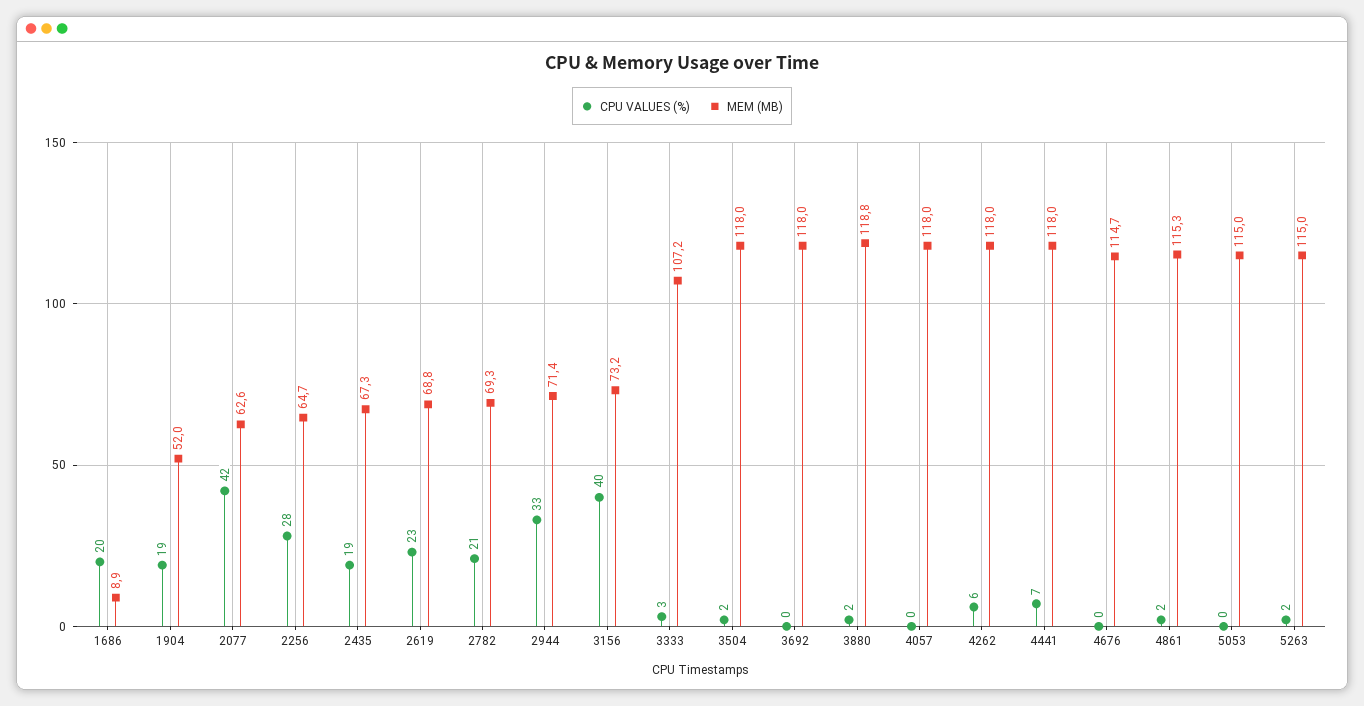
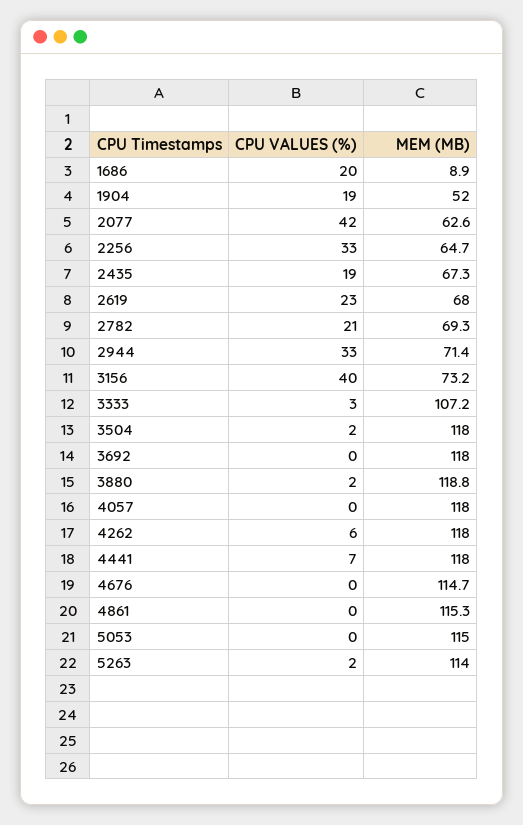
  {
    "CPU VALUES (%)": {
      "1686": 20,
      "1904": 19,
      "2077": 42,
-     "2256": 28,
+     "2256": 33,
      "2435": 19,
      "2619": 23,
      "2782": 21,
      "2944": 33,
      "3156": 40,
      "3333": 3,
      "3504": 2,
      "3692": 0,
      "3880": 2,
      "4057": 0,
      "4262": 6,
      "4441": 7,
      "4676": 0,
-     "4861": 2,
+     "4861": 0,
      "5053": 0,
      "5263": 2
    },
    "MEM (MB)": {
      "1686": 8.9,
      "1904": 52,
      "2077": 62.6,
      "2256": 64.7,
      "2435": 67.3,
-     "2619": 68.8,
+     "2619": 68,
      "2782": 69.3,
      "2944": 71.4,
      "3156": 73.2,
      "3333": 107.2,
      "3504": 118,
      "3692": 118,
      "3880": 118.8,
      "4057": 118,
      "4262": 118,
      "4441": 118,
      "4676": 114.7,
      "4861": 115.3,
      "5053": 115,
-     "5263": 115
+     "5263": 114
    }
  }

